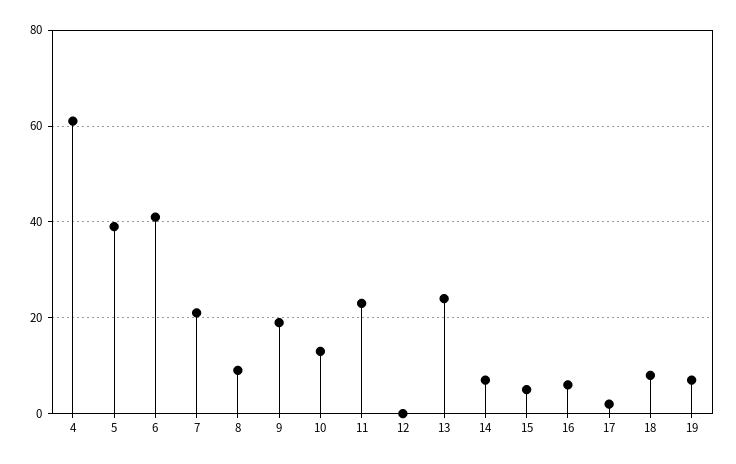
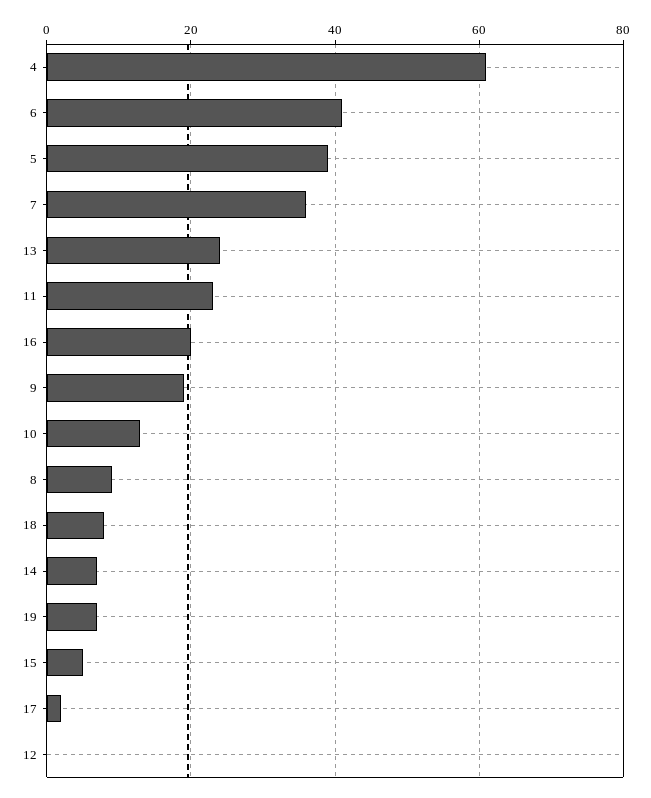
  {
    "4": 60,
    "5": 40,
    "6": 40,
-   "7": 20,
+   "7": 35,
    "8": 10,
    "9": 20,
    "10": 15,
    "11": 25,
    "12": 0,
    "13": 25,
    "14": 5,
    "15": 5,
-   "16": 5,
+   "16": 20,
    "17": 0,
    "18": 10,
    "19": 5
  }

